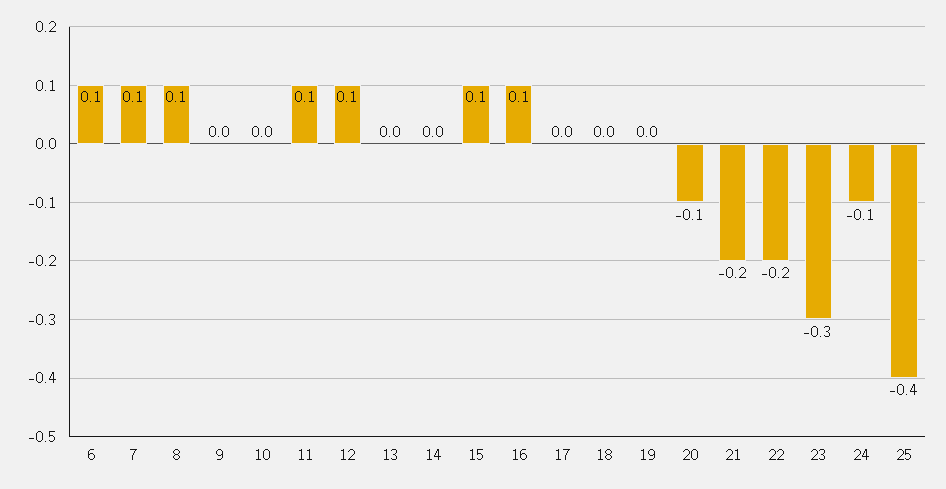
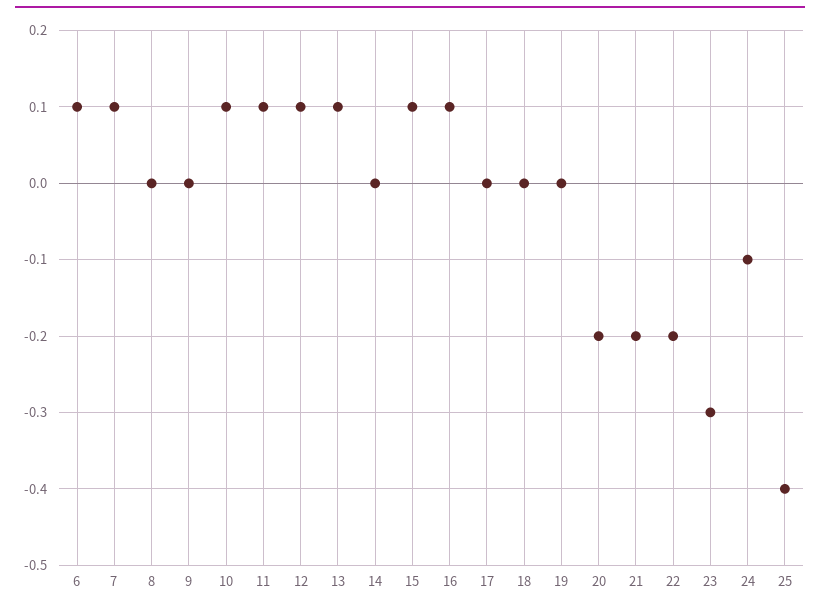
  {
    "6": 0.1,
    "7": 0.1,
-   "8": 0.1,
+   "8": 0,
    "9": 0,
-   "10": 0,
+   "10": 0.1,
    "11": 0.1,
    "12": 0.1,
-   "13": 0,
+   "13": 0.1,
    "14": 0,
    "15": 0.1,
    "16": 0.1,
    "17": 0,
    "18": 0,
    "19": 0,
-   "20": -0.1,
+   "20": -0.2,
    "21": -0.2,
    "22": -0.2,
    "23": -0.3,
    "24": -0.1,
    "25": -0.4
  }

